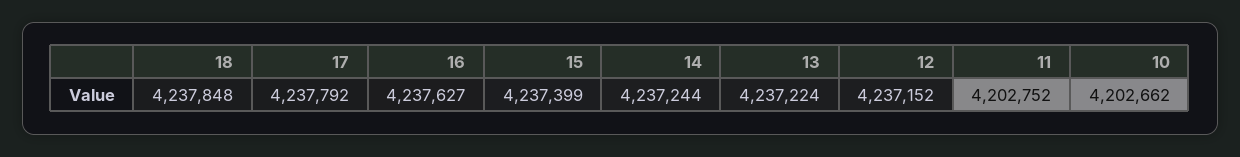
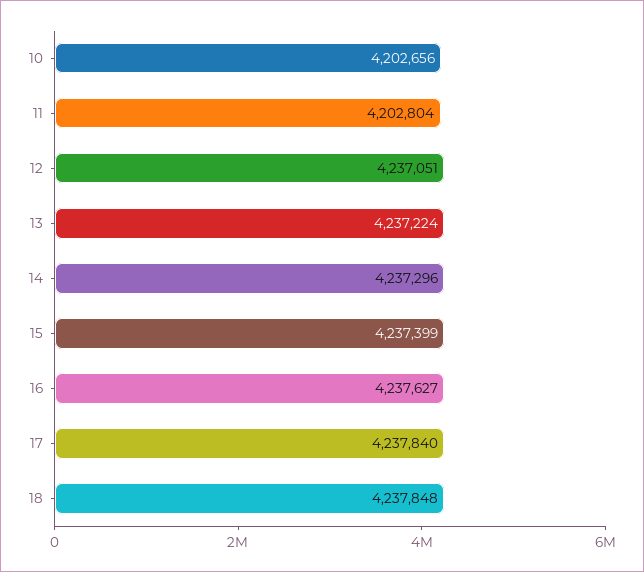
  {
    "18": 4237848,
-   "17": 4237792,
+   "17": 4237840,
    "16": 4237627,
    "15": 4237399,
-   "14": 4237244,
+   "14": 4237296,
    "13": 4237224,
-   "12": 4237152,
+   "12": 4237051,
-   "11": 4202752,
+   "11": 4202804,
-   "10": 4202662
+   "10": 4202656
  }

